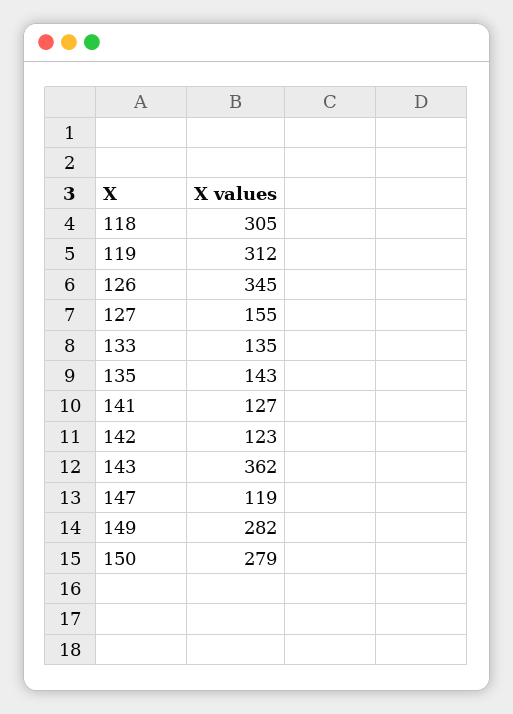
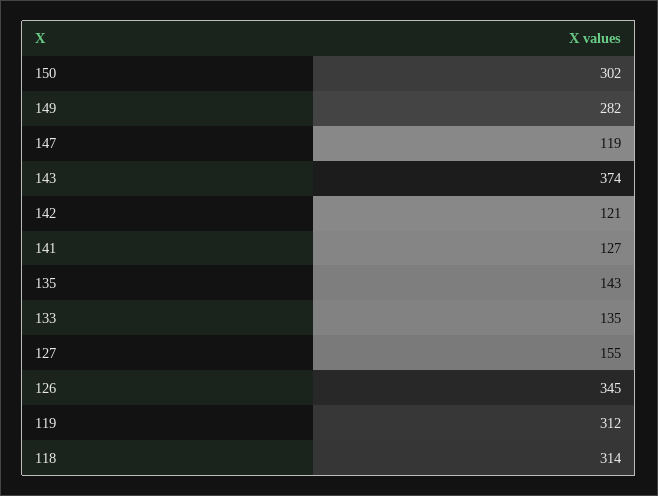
  {
-   "118": 305,
+   "118": 314,
    "119": 312,
    "126": 345,
    "127": 155,
    "133": 135,
    "135": 143,
    "141": 127,
-   "142": 123,
+   "142": 121,
-   "143": 362,
+   "143": 374,
    "147": 119,
    "149": 282,
-   "150": 279
+   "150": 302
  }

